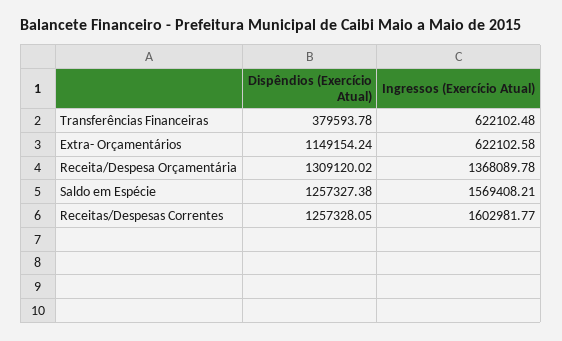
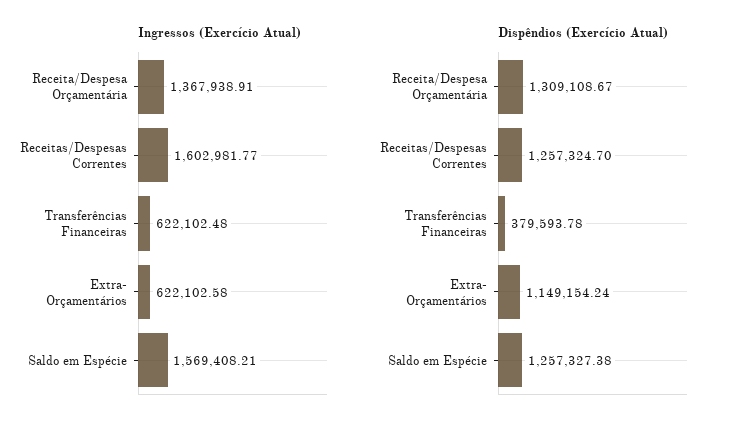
  {
    "Dispêndios (Exercício Atual)": {
      "Transferências Financeiras": 379593.78,
      "Extra- Orçamentários": 1149154.24,
-     "Receita/Despesa Orçamentária": 1309120.02,
+     "Receita/Despesa Orçamentária": 1309108.67,
      "Saldo em Espécie": 1257327.38,
-     "Receitas/Despesas Correntes": 1257328.05
+     "Receitas/Despesas Correntes": 1257324.7
    },
    "Ingressos (Exercício Atual)": {
      "Transferências Financeiras": 622102.48,
      "Extra- Orçamentários": 622102.58,
-     "Receita/Despesa Orçamentária": 1368089.78,
+     "Receita/Despesa Orçamentária": 1367938.91,
      "Saldo em Espécie": 1569408.21,
      "Receitas/Despesas Correntes": 1602981.77
    }
  }

